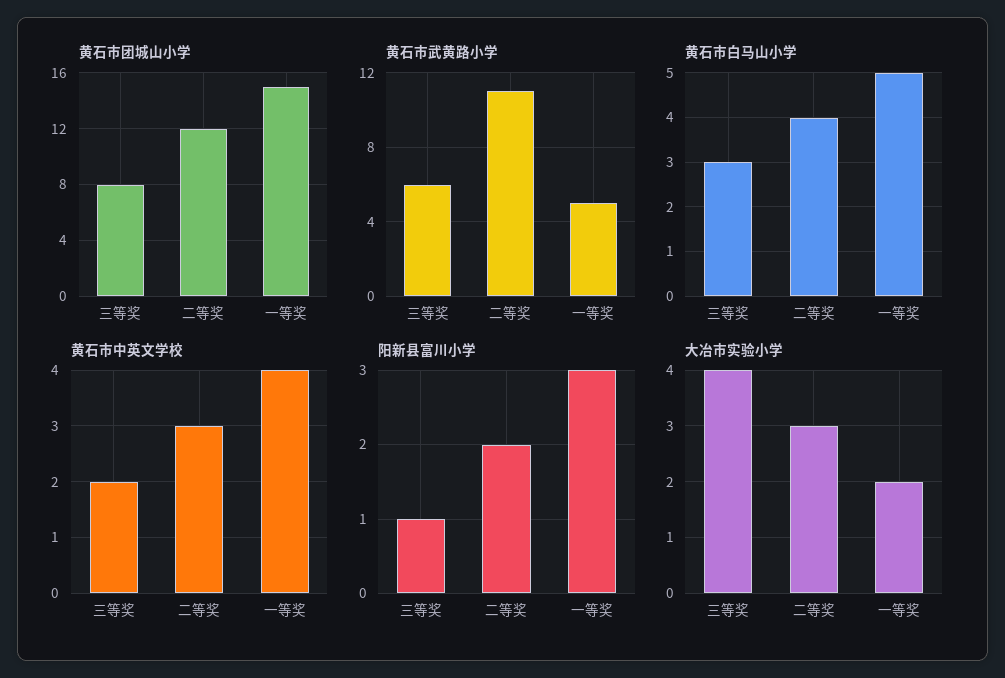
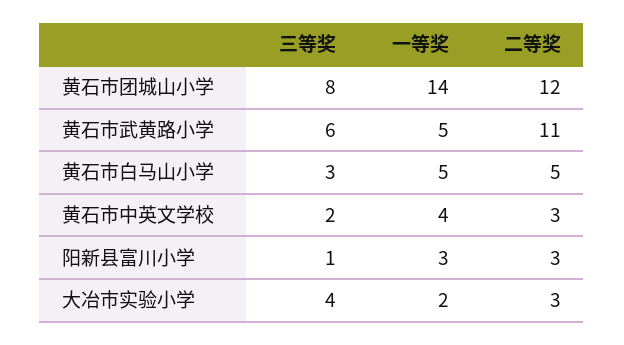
  {
    "黄石市团城山小学": {
      "三等奖": 8,
      "二等奖": 12,
-     "一等奖": 15
+     "一等奖": 14
    },
    "黄石市武黄路小学": {
      "三等奖": 6,
      "二等奖": 11,
      "一等奖": 5
    },
    "黄石市白马山小学": {
      "三等奖": 3,
-     "二等奖": 4,
+     "二等奖": 5,
      "一等奖": 5
    },
    "黄石市中英文学校": {
      "三等奖": 2,
      "二等奖": 3,
      "一等奖": 4
    },
    "阳新县富川小学": {
      "三等奖": 1,
-     "二等奖": 2,
+     "二等奖": 3,
      "一等奖": 3
    },
    "大冶市实验小学": {
      "三等奖": 4,
      "二等奖": 3,
      "一等奖": 2
    }
  }

